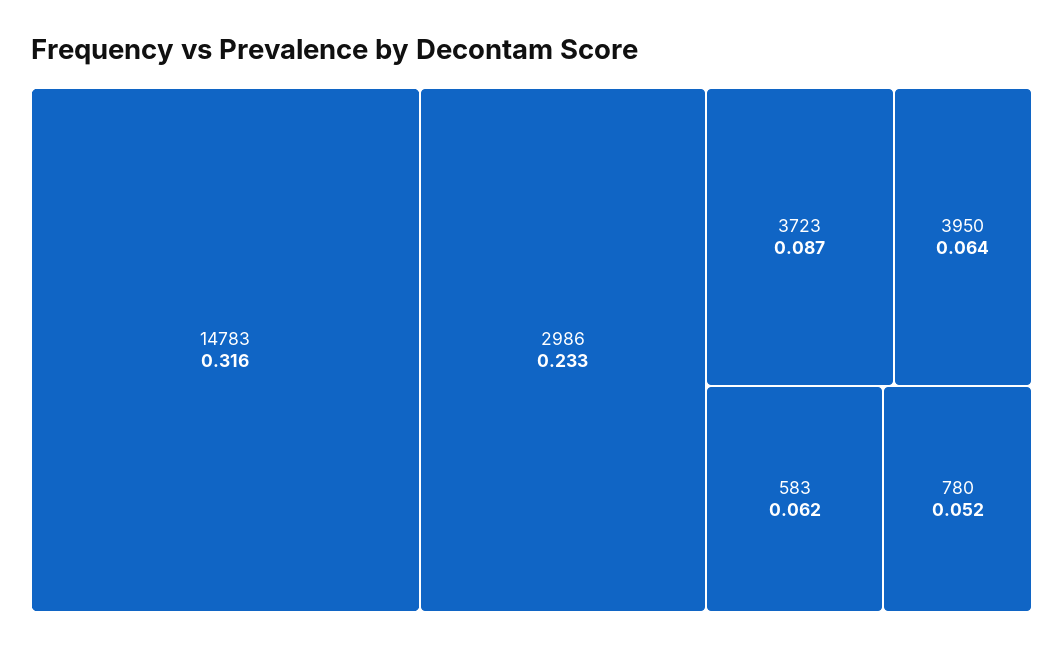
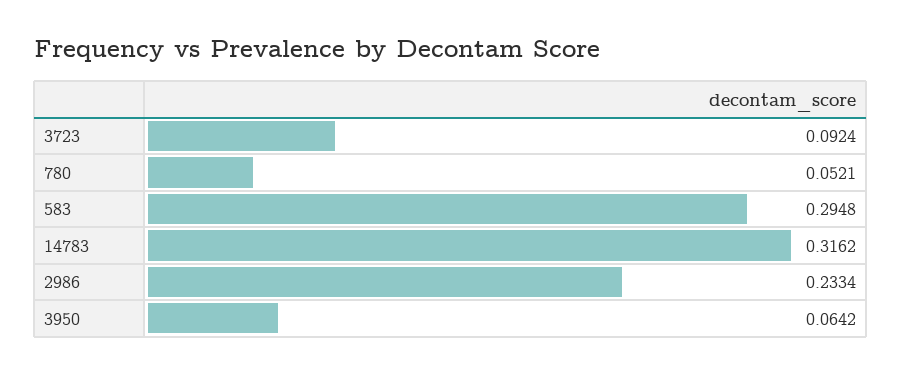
  {
    "14783": 0.3162,
    "2986": 0.2334,
-   "3723": 0.087,
+   "3723": 0.0924,
    "3950": 0.0642,
-   "583": 0.062,
+   "583": 0.2948,
    "780": 0.0521
  }

